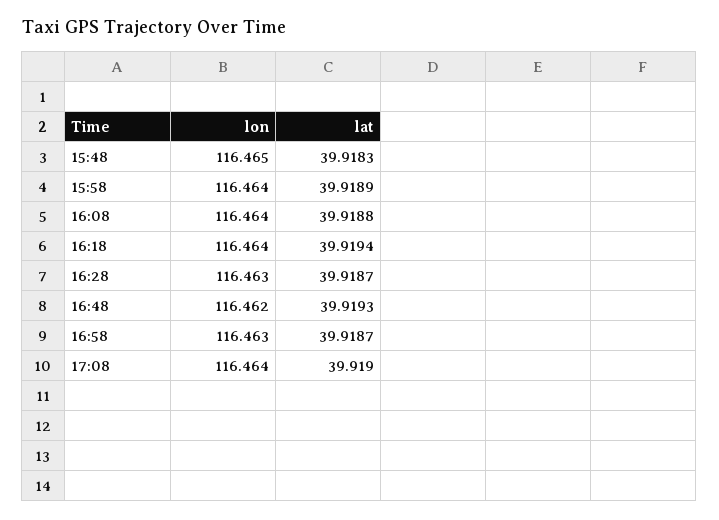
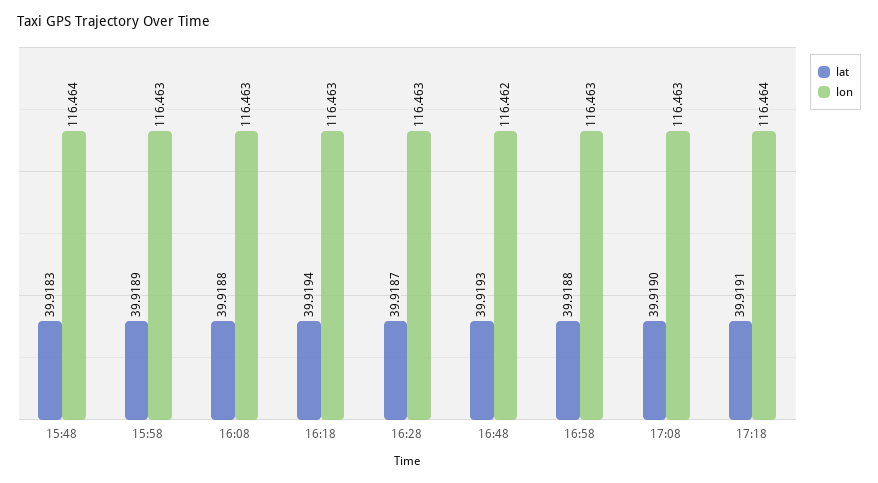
  {
    "lon": {
-     "15:48": 116.465,
+     "15:48": 116.464,
-     "15:58": 116.464,
+     "15:58": 116.463,
-     "16:08": 116.464,
+     "16:08": 116.463,
-     "16:18": 116.464,
+     "16:18": 116.463,
      "16:28": 116.463,
      "16:48": 116.462,
      "16:58": 116.463,
-     "17:08": 116.464
+     "17:08": 116.463,
+     "17:18": 116.464
    },
    "lat": {
      "15:48": 39.9183,
      "15:58": 39.9189,
      "16:08": 39.9188,
      "16:18": 39.9194,
      "16:28": 39.9187,
      "16:48": 39.9193,
-     "16:58": 39.9187,
+     "16:58": 39.9188,
-     "17:08": 39.919
+     "17:08": 39.919,
+     "17:18": 39.9191
    }
  }

